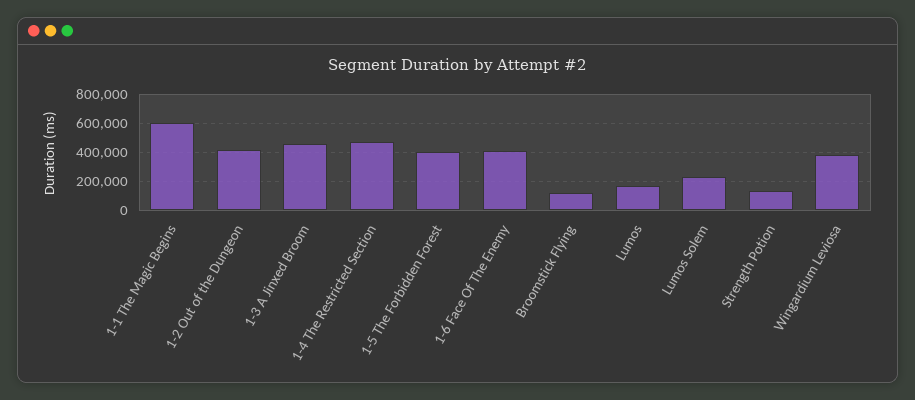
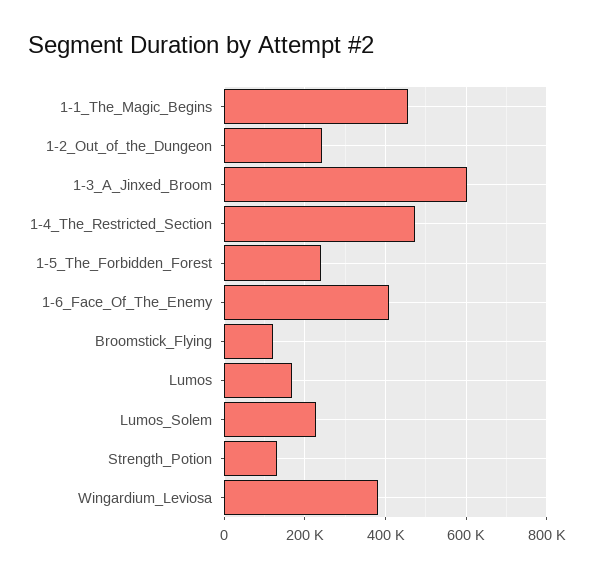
  {
-   "1-1 The Magic Begins": 600000,
+   "1-1 The Magic Begins": 460000,
-   "1-2 Out of the Dungeon": 400000,
+   "1-2 Out of the Dungeon": 240000,
-   "1-3 A Jinxed Broom": 450000,
+   "1-3 A Jinxed Broom": 600000,
    "1-4 The Restricted Section": 480000,
-   "1-5 The Forbidden Forest": 400000,
+   "1-5 The Forbidden Forest": 240000,
    "1-6 Face Of The Enemy": 400000,
    "Broomstick Flying": 120000,
    "Lumos": 160000,
    "Lumos Solem": 220000,
    "Strength Potion": 140000,
    "Wingardium Leviosa": 380000
  }

